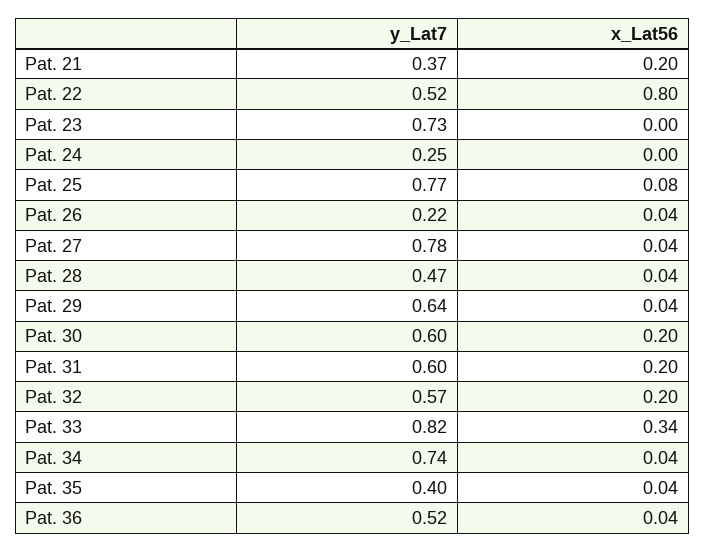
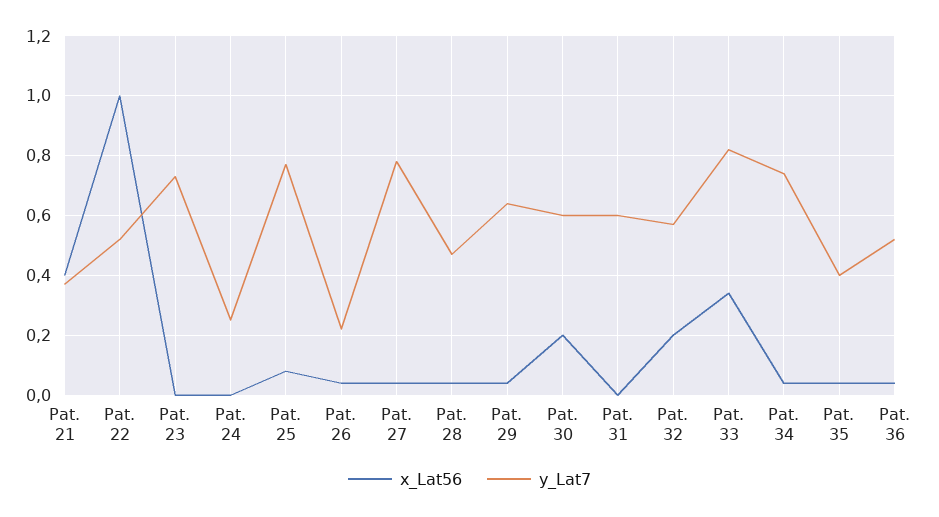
  {
    "y_Lat7": {
      "Pat. 21": 0.37,
      "Pat. 22": 0.52,
      "Pat. 23": 0.73,
      "Pat. 24": 0.25,
      "Pat. 25": 0.77,
      "Pat. 26": 0.22,
      "Pat. 27": 0.78,
      "Pat. 28": 0.47,
      "Pat. 29": 0.64,
      "Pat. 30": 0.6,
      "Pat. 31": 0.6,
      "Pat. 32": 0.57,
      "Pat. 33": 0.82,
      "Pat. 34": 0.74,
      "Pat. 35": 0.4,
      "Pat. 36": 0.52
    },
    "x_Lat56": {
-     "Pat. 21": 0.2,
+     "Pat. 21": 0.4,
-     "Pat. 22": 0.8,
+     "Pat. 22": 1,
      "Pat. 23": 0,
      "Pat. 24": 0,
      "Pat. 25": 0.08,
      "Pat. 26": 0.04,
      "Pat. 27": 0.04,
      "Pat. 28": 0.04,
      "Pat. 29": 0.04,
      "Pat. 30": 0.2,
-     "Pat. 31": 0.2,
+     "Pat. 31": 0,
      "Pat. 32": 0.2,
      "Pat. 33": 0.34,
      "Pat. 34": 0.04,
      "Pat. 35": 0.04,
      "Pat. 36": 0.04
    }
  }

